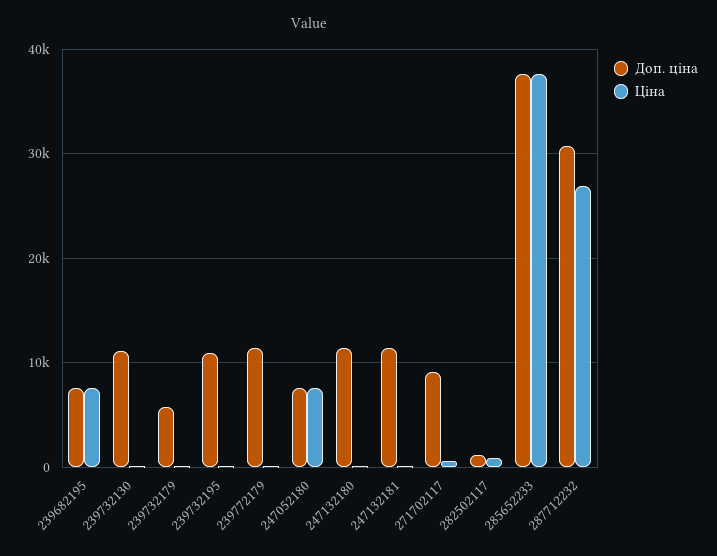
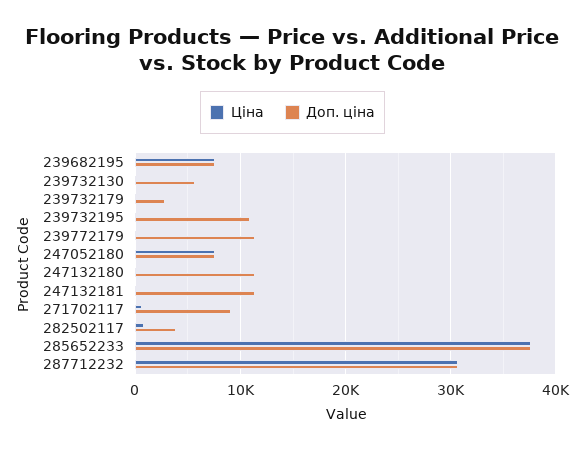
  {
    "Доп. ціна": {
      "239682195": 8000,
-     "239732130": 11000,
+     "239732130": 6000,
-     "239732179": 6000,
+     "239732179": 3000,
      "239732195": 11000,
      "239772179": 11000,
      "247052180": 8000,
      "247132180": 11000,
      "247132181": 11000,
      "271702117": 9000,
-     "282502117": 1000,
+     "282502117": 4000,
      "285652233": 38000,
      "287712232": 31000
    },
    "Ціна": {
      "239682195": 8000,
      "239732130": 0,
      "239732179": 0,
      "239732195": 0,
      "239772179": 0,
      "247052180": 8000,
      "247132180": 0,
      "247132181": 0,
      "271702117": 1000,
      "282502117": 1000,
      "285652233": 38000,
-     "287712232": 27000
+     "287712232": 31000
    }
  }

